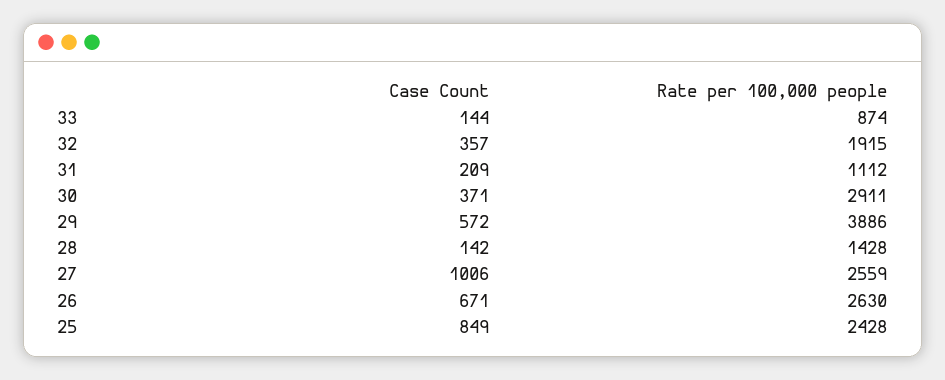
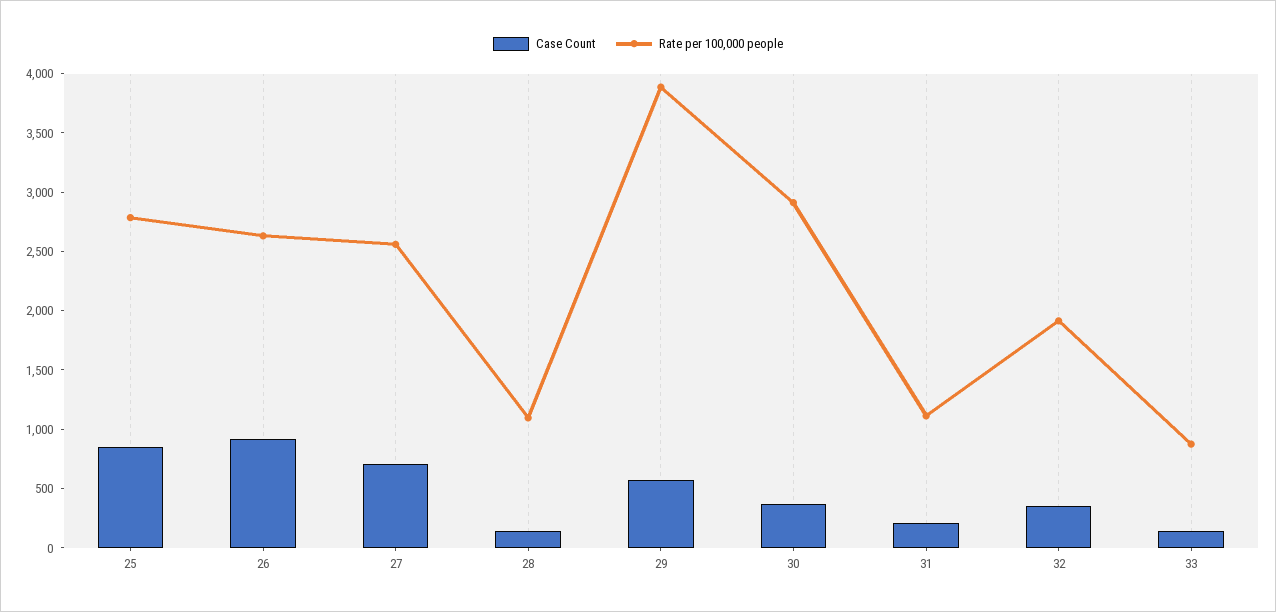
  {
    "Case Count": {
      "33": 144,
      "32": 357,
      "31": 209,
      "30": 371,
      "29": 572,
      "28": 142,
-     "27": 1006,
+     "27": 700,
-     "26": 671,
+     "26": 900,
      "25": 849
    },
    "Rate per 100,000 people": {
      "33": 874,
      "32": 1915,
      "31": 1112,
      "30": 2911,
      "29": 3886,
-     "28": 1428,
+     "28": 1100,
      "27": 2559,
      "26": 2630,
-     "25": 2428
+     "25": 2800
    }
  }

